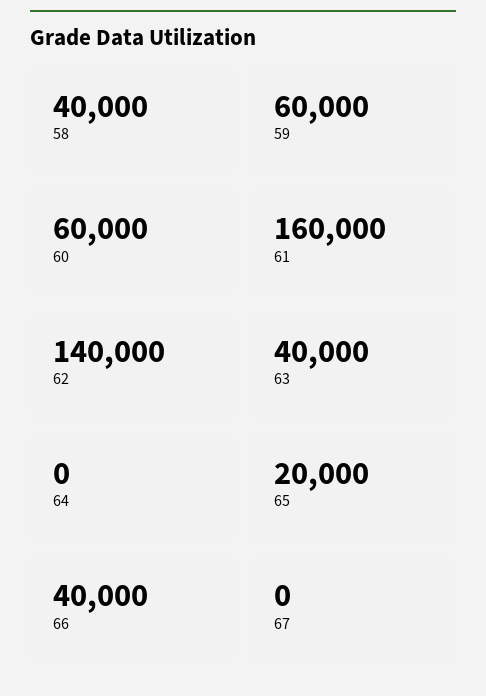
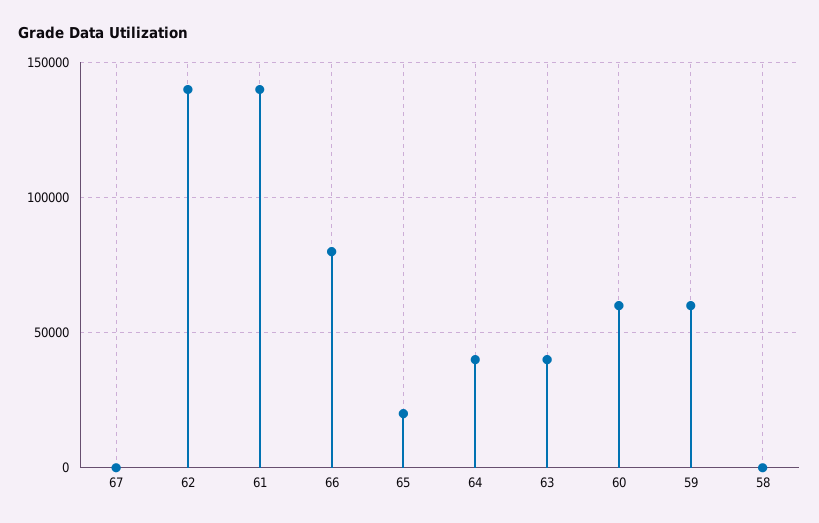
  {
-   "58": 40000,
+   "58": 0,
    "59": 60000,
    "60": 60000,
-   "61": 160000,
+   "61": 140000,
    "62": 140000,
    "63": 40000,
-   "64": 0,
+   "64": 40000,
    "65": 20000,
-   "66": 40000,
+   "66": 80000,
    "67": 0
  }

